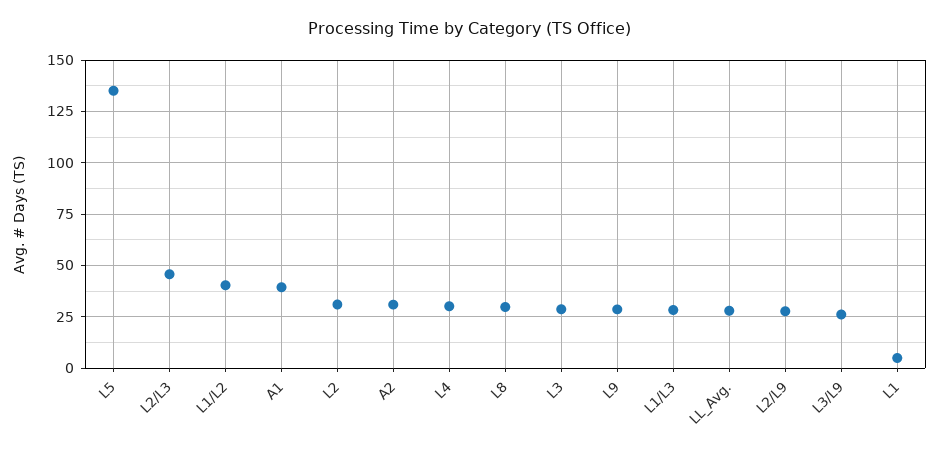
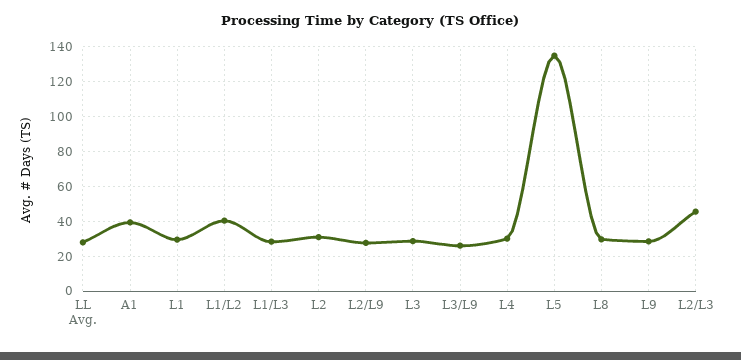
  {
    "L5": 135,
    "L2/L3": 45,
    "L1/L2": 40,
    "A1": 40,
    "L2": 30,
-   "A2": 30,
    "L4": 30,
    "L8": 30,
    "L3": 30,
    "L9": 30,
    "L1/L3": 30,
    "LL_Avg.": 30,
    "L2/L9": 30,
    "L3/L9": 25,
-   "L1": 5
+   "L1": 30
  }

